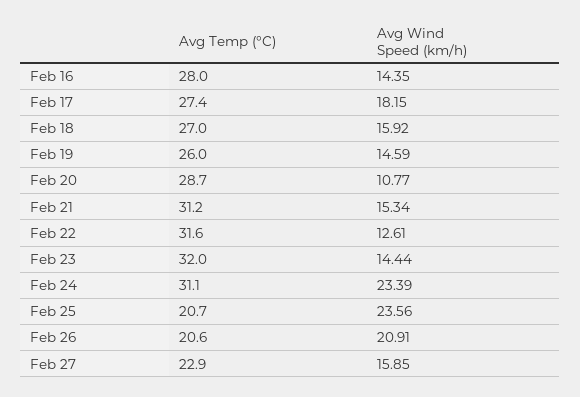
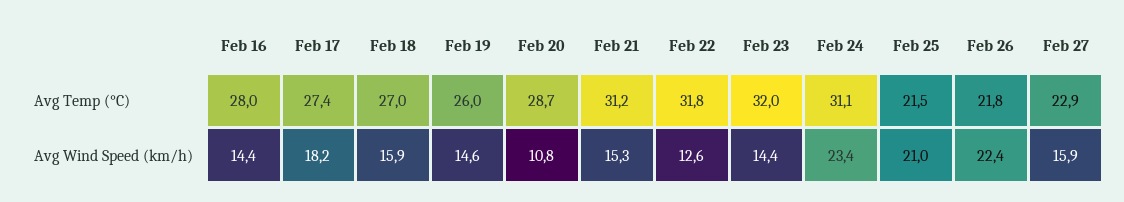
  {
    "Avg Temp (°C)": {
      "Feb 16": 28,
      "Feb 17": 27.4,
      "Feb 18": 27,
      "Feb 19": 26,
      "Feb 20": 28.7,
      "Feb 21": 31.2,
-     "Feb 22": 31.6,
+     "Feb 22": 31.8,
      "Feb 23": 32,
      "Feb 24": 31.1,
-     "Feb 25": 20.7,
+     "Feb 25": 21.5,
-     "Feb 26": 20.6,
+     "Feb 26": 21.8,
      "Feb 27": 22.9
    },
    "Avg Wind Speed (km/h)": {
      "Feb 16": 14.35,
      "Feb 17": 18.15,
      "Feb 18": 15.92,
      "Feb 19": 14.59,
      "Feb 20": 10.77,
      "Feb 21": 15.34,
      "Feb 22": 12.61,
      "Feb 23": 14.44,
      "Feb 24": 23.39,
-     "Feb 25": 23.56,
+     "Feb 25": 21,
-     "Feb 26": 20.91,
+     "Feb 26": 22.4,
      "Feb 27": 15.85
    }
  }

